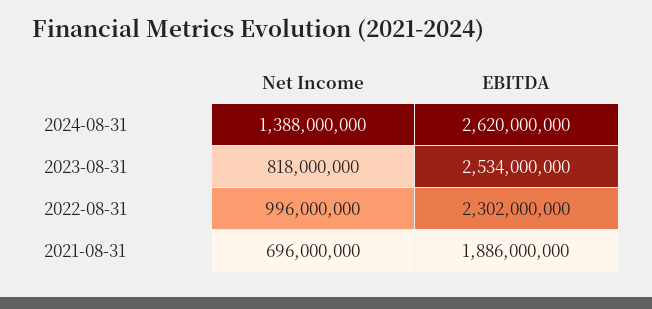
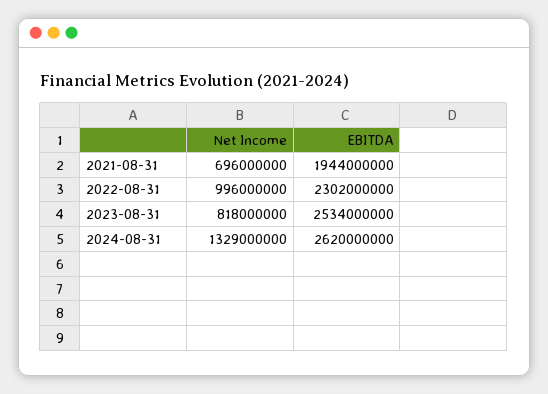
  {
    "Net Income": {
-     "2024-08-31": 1388000000,
+     "2024-08-31": 1329000000,
      "2023-08-31": 818000000,
      "2022-08-31": 996000000,
      "2021-08-31": 696000000
    },
    "EBITDA": {
      "2024-08-31": 2620000000,
      "2023-08-31": 2534000000,
      "2022-08-31": 2302000000,
-     "2021-08-31": 1886000000
+     "2021-08-31": 1944000000
    }
  }

